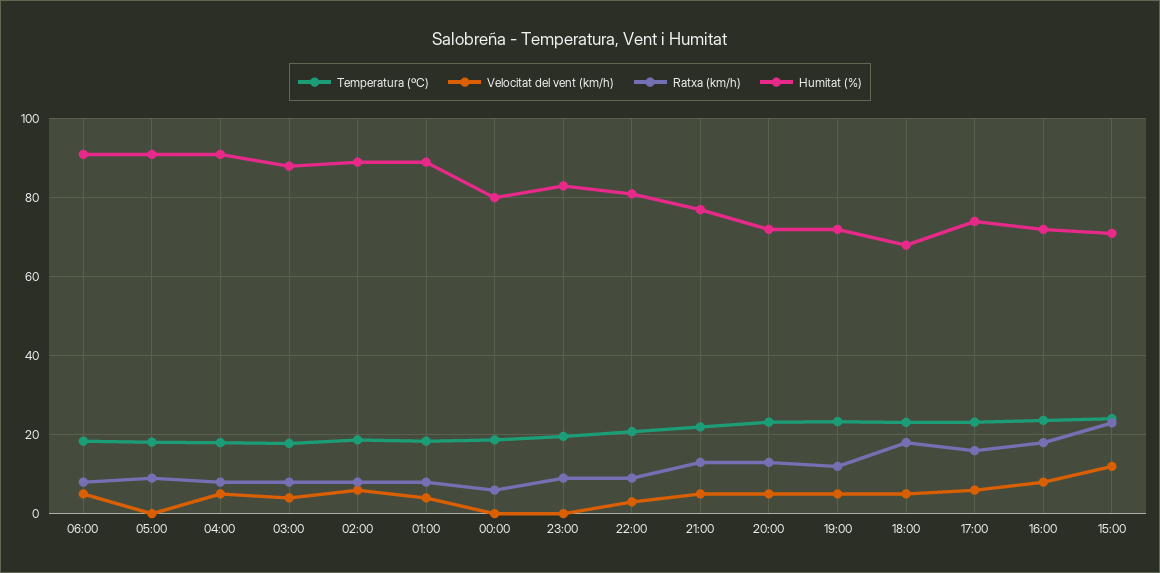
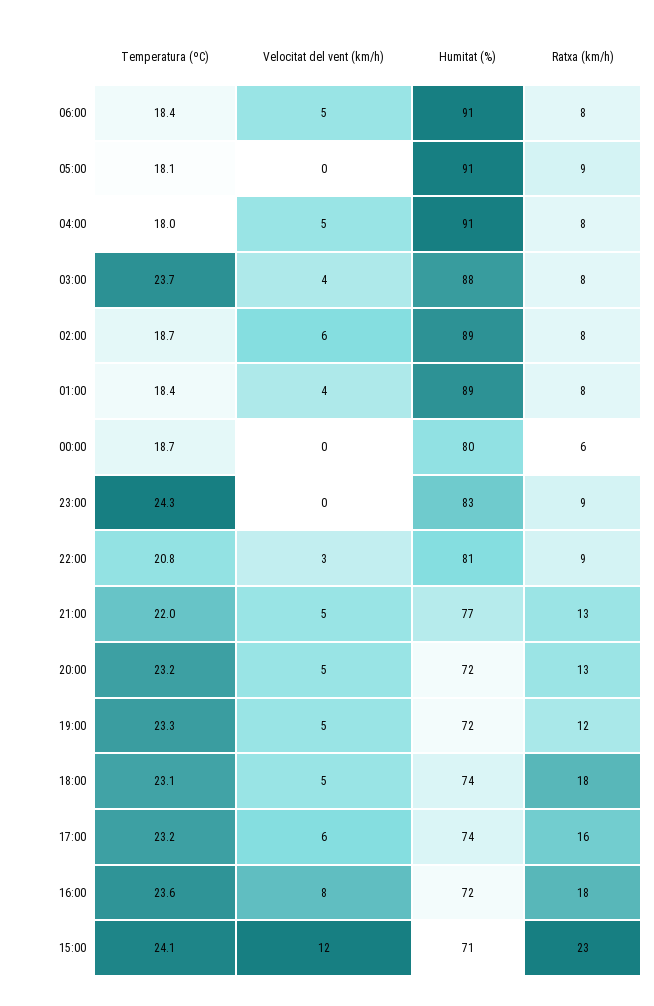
  {
    "Temperatura (ºC)": {
      "06:00": 18.4,
      "05:00": 18.1,
      "04:00": 18,
-     "03:00": 18,
+     "03:00": 23.7,
      "02:00": 18.7,
      "01:00": 18.4,
      "00:00": 18.7,
-     "23:00": 20,
+     "23:00": 24.3,
      "22:00": 20.8,
      "21:00": 22,
      "20:00": 23.2,
      "19:00": 23.3,
      "18:00": 23.1,
      "17:00": 23.2,
      "16:00": 23.6,
      "15:00": 24.1
    },
    "Velocitat del vent (km/h)": {
      "06:00": 5,
      "05:00": 0,
      "04:00": 5,
      "03:00": 4,
      "02:00": 6,
      "01:00": 4,
      "00:00": 0,
      "23:00": 0,
      "22:00": 3,
      "21:00": 5,
      "20:00": 5,
      "19:00": 5,
      "18:00": 5,
      "17:00": 6,
      "16:00": 8,
      "15:00": 12
    },
    "Ratxa (km/h)": {
      "06:00": 8,
      "05:00": 9,
      "04:00": 8,
      "03:00": 8,
      "02:00": 8,
      "01:00": 8,
      "00:00": 6,
      "23:00": 9,
      "22:00": 9,
      "21:00": 13,
      "20:00": 13,
      "19:00": 12,
      "18:00": 18,
      "17:00": 16,
      "16:00": 18,
      "15:00": 23
    },
    "Humitat (%)": {
      "06:00": 91,
      "05:00": 91,
      "04:00": 91,
      "03:00": 88,
      "02:00": 89,
      "01:00": 89,
      "00:00": 80,
      "23:00": 83,
      "22:00": 81,
      "21:00": 77,
      "20:00": 72,
      "19:00": 72,
-     "18:00": 68,
+     "18:00": 74,
      "17:00": 74,
      "16:00": 72,
      "15:00": 71
    }
  }

